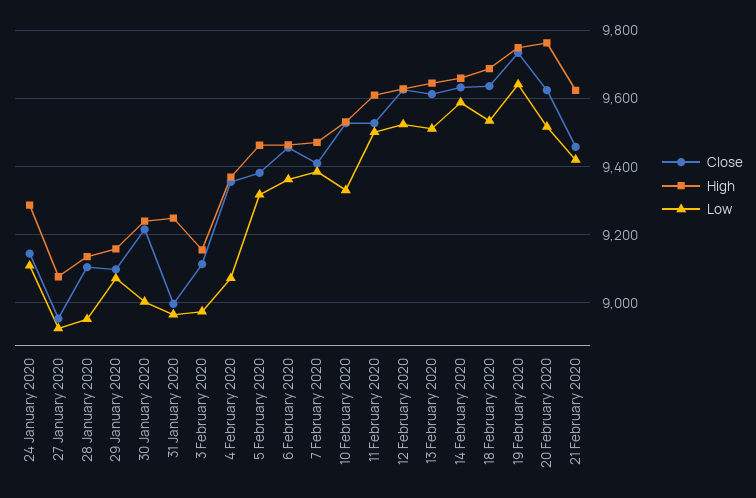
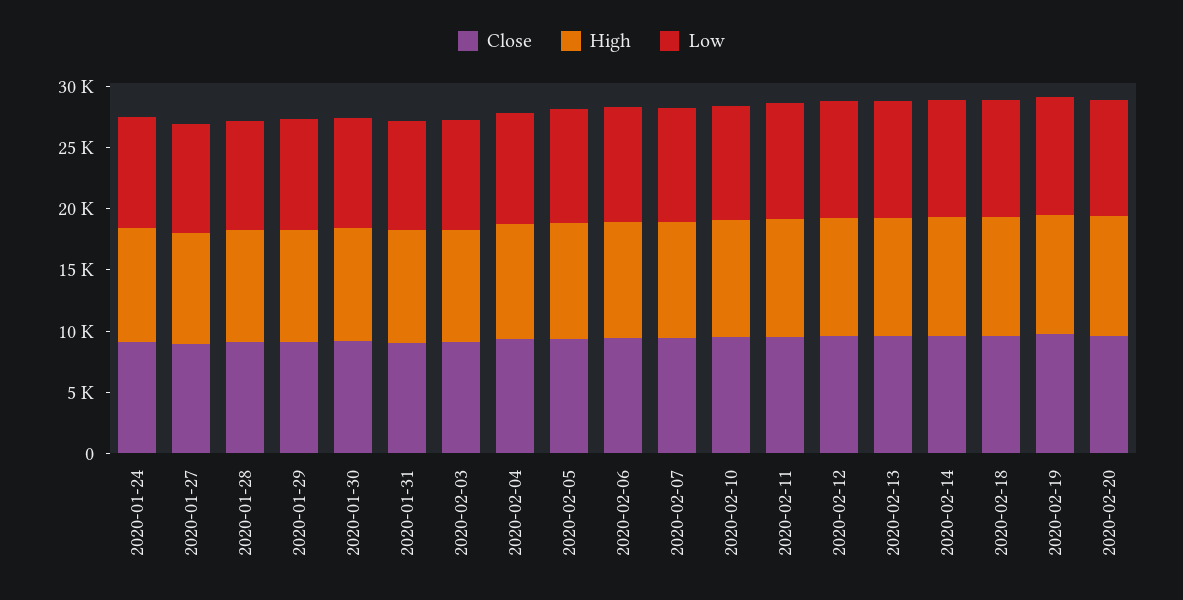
  {
    "Close": {
      "24 January 2020": 9140,
      "27 January 2020": 8960,
      "28 January 2020": 9100,
      "29 January 2020": 9100,
      "30 January 2020": 9220,
      "31 January 2020": 9000,
      "3 February 2020": 9120,
      "4 February 2020": 9360,
      "5 February 2020": 9380,
      "6 February 2020": 9460,
      "7 February 2020": 9400,
      "10 February 2020": 9520,
      "11 February 2020": 9520,
      "12 February 2020": 9620,
      "13 February 2020": 9620,
      "14 February 2020": 9640,
      "18 February 2020": 9640,
      "19 February 2020": 9740,
-     "20 February 2020": 9620,
+     "20 February 2020": 9620
-     "21 February 2020": 9460
    },
    "High": {
      "24 January 2020": 9280,
      "27 January 2020": 9080,
      "28 January 2020": 9140,
      "29 January 2020": 9160,
      "30 January 2020": 9240,
      "31 January 2020": 9240,
      "3 February 2020": 9160,
      "4 February 2020": 9360,
      "5 February 2020": 9460,
      "6 February 2020": 9460,
      "7 February 2020": 9480,
      "10 February 2020": 9540,
      "11 February 2020": 9600,
      "12 February 2020": 9620,
      "13 February 2020": 9640,
      "14 February 2020": 9660,
      "18 February 2020": 9680,
      "19 February 2020": 9740,
-     "20 February 2020": 9760,
+     "20 February 2020": 9760
-     "21 February 2020": 9620
    },
    "Low": {
      "24 January 2020": 9100,
      "27 January 2020": 8920,
      "28 January 2020": 8960,
      "29 January 2020": 9080,
      "30 January 2020": 9000,
      "31 January 2020": 8960,
      "3 February 2020": 8980,
      "4 February 2020": 9080,
      "5 February 2020": 9320,
      "6 February 2020": 9360,
      "7 February 2020": 9380,
      "10 February 2020": 9340,
      "11 February 2020": 9500,
      "12 February 2020": 9520,
      "13 February 2020": 9520,
      "14 February 2020": 9580,
      "18 February 2020": 9540,
      "19 February 2020": 9640,
-     "20 February 2020": 9520,
+     "20 February 2020": 9520
-     "21 February 2020": 9420
    }
  }

